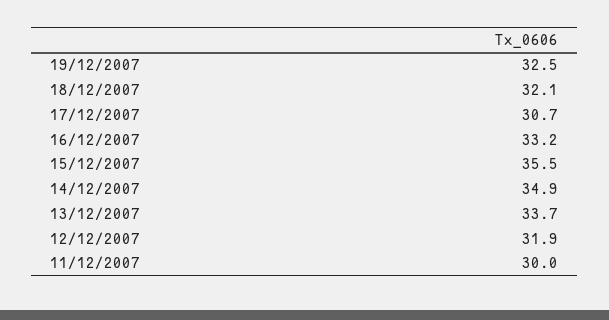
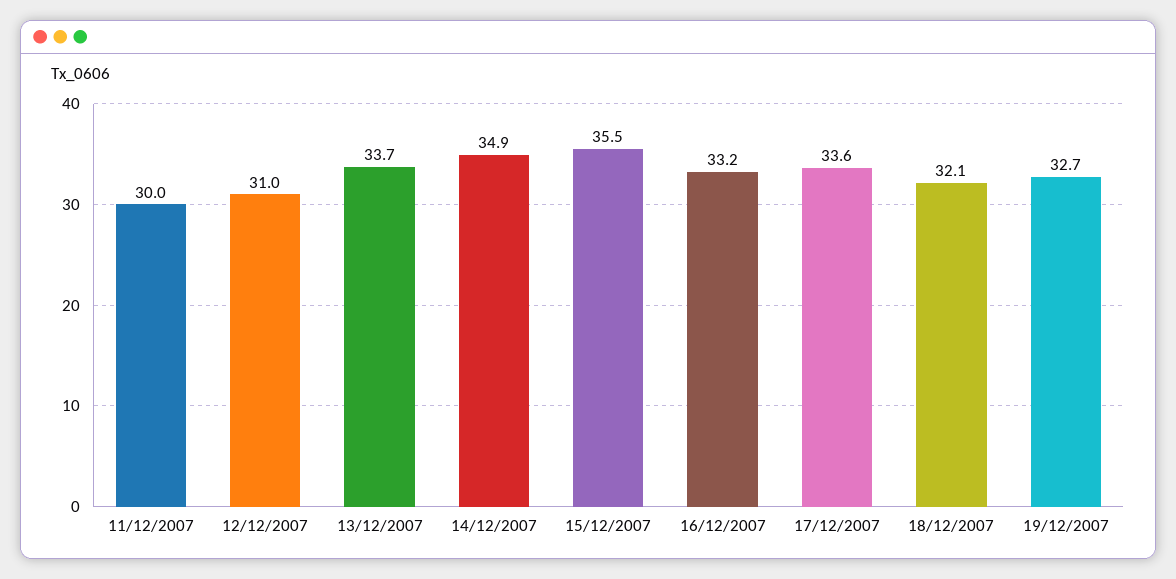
  {
-   "19/12/2007": 32.5,
+   "19/12/2007": 32.7,
    "18/12/2007": 32.1,
-   "17/12/2007": 30.7,
+   "17/12/2007": 33.6,
    "16/12/2007": 33.2,
    "15/12/2007": 35.5,
    "14/12/2007": 34.9,
    "13/12/2007": 33.7,
-   "12/12/2007": 31.9,
+   "12/12/2007": 31,
    "11/12/2007": 30
  }

